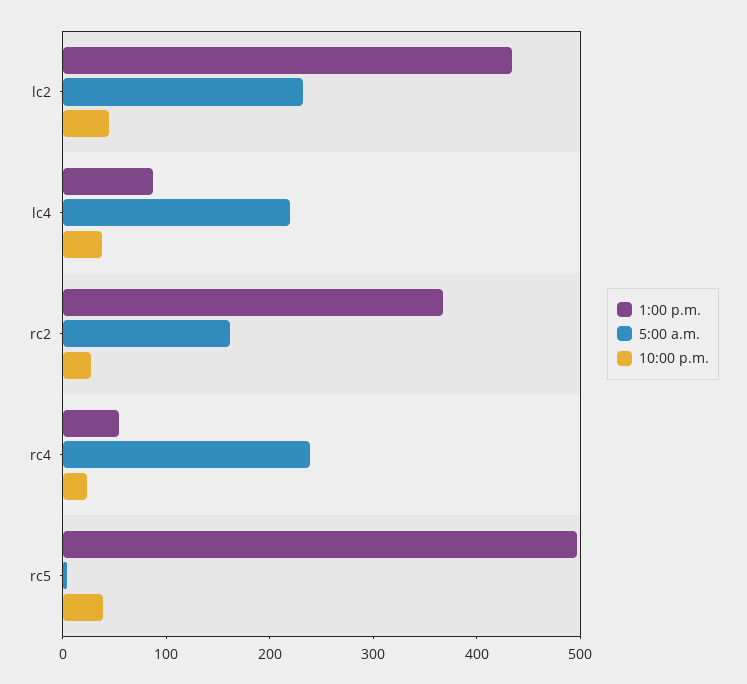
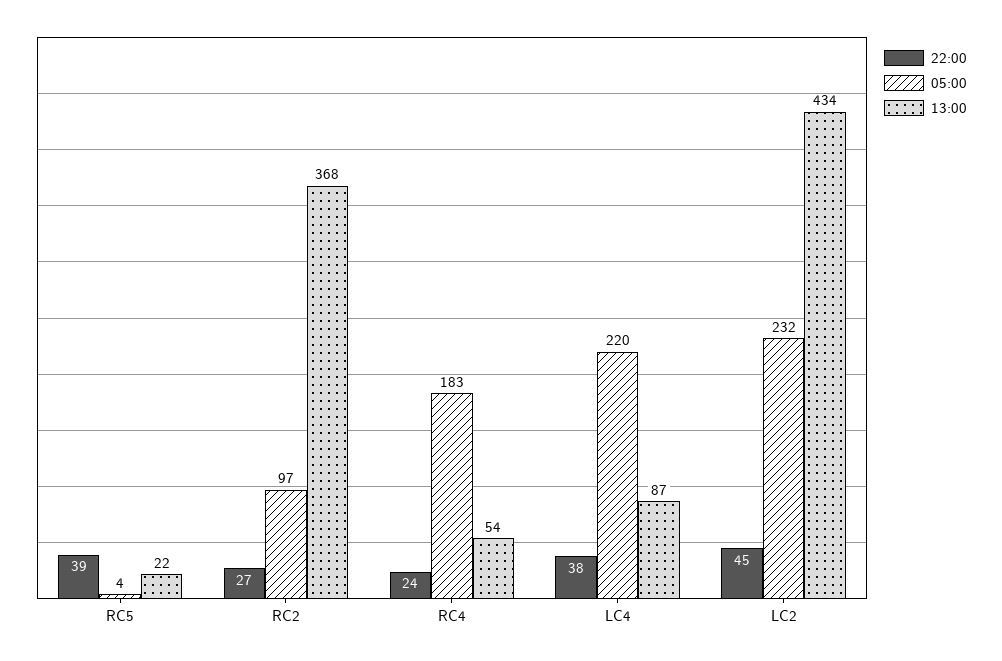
  {
    "1:00 p.m.": {
      "lc2": 434,
      "lc4": 87,
      "rc2": 368,
      "rc4": 54,
-     "rc5": 500
+     "rc5": 22
    },
    "5:00 a.m.": {
      "lc2": 232,
      "lc4": 220,
-     "rc2": 160,
+     "rc2": 97,
-     "rc4": 240,
+     "rc4": 183,
      "rc5": 4
    },
    "10:00 p.m.": {
      "lc2": 45,
      "lc4": 38,
      "rc2": 27,
      "rc4": 24,
      "rc5": 39
    }
  }

